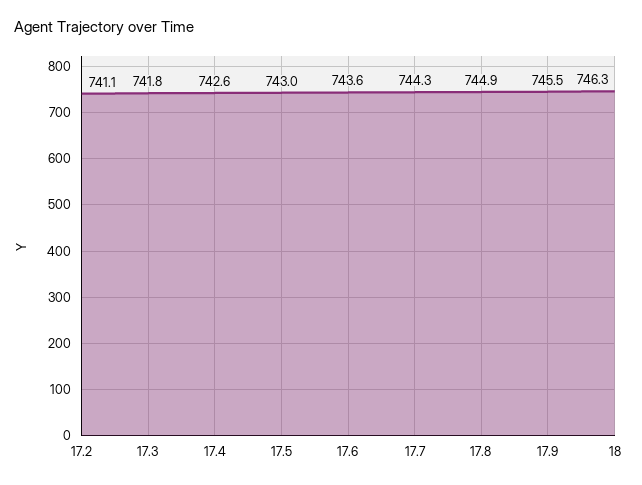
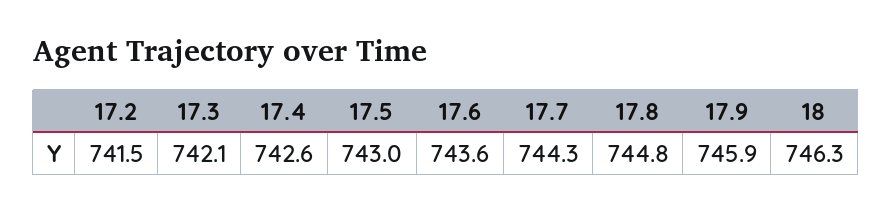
  {
-   "17.2": 741.1,
+   "17.2": 741.5,
-   "17.3": 741.8,
+   "17.3": 742.1,
    "17.4": 742.6,
    "17.5": 743,
    "17.6": 743.6,
    "17.7": 744.3,
-   "17.8": 744.9,
+   "17.8": 744.8,
-   "17.9": 745.5,
+   "17.9": 745.9,
    "18": 746.3
  }

